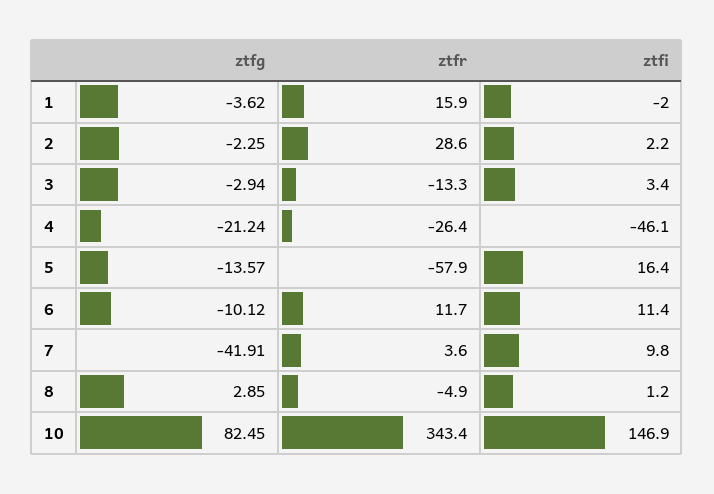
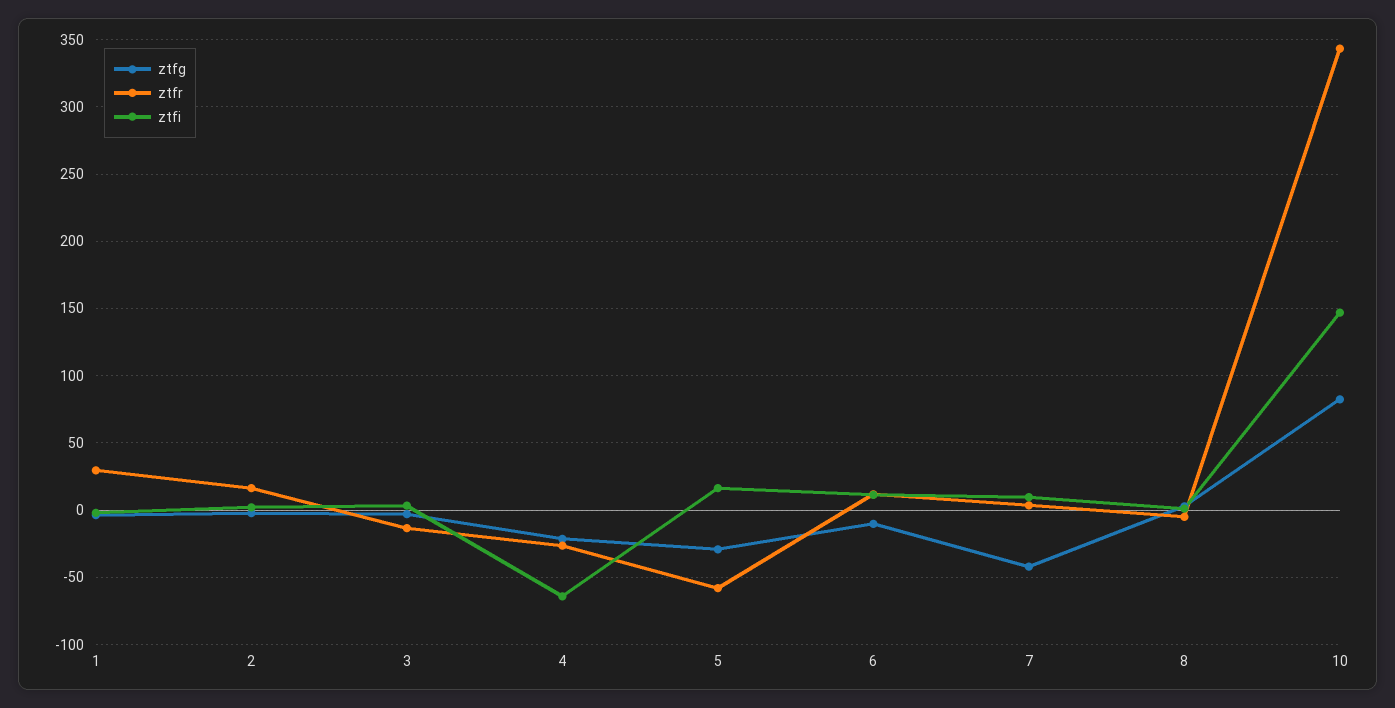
  {
    "ztfg": {
      "1": -3.62,
      "2": -2.25,
      "3": -2.94,
      "4": -21.24,
-     "5": -13.57,
+     "5": -30,
      "6": -10.12,
      "7": -41.91,
      "8": 2.85,
      "10": 82.45
    },
    "ztfr": {
-     "1": 15.9,
+     "1": 30,
-     "2": 28.6,
+     "2": 15,
      "3": -13.3,
      "4": -26.4,
      "5": -57.9,
      "6": 11.7,
      "7": 3.6,
      "8": -4.9,
      "10": 343.4
    },
    "ztfi": {
      "1": -2,
      "2": 2.2,
      "3": 3.4,
-     "4": -46.1,
+     "4": -65,
      "5": 16.4,
      "6": 11.4,
      "7": 9.8,
      "8": 1.2,
      "10": 146.9
    }
  }

